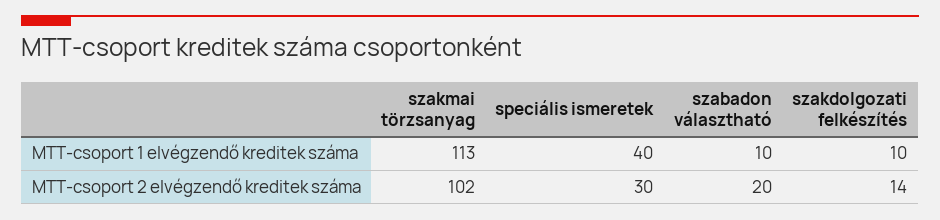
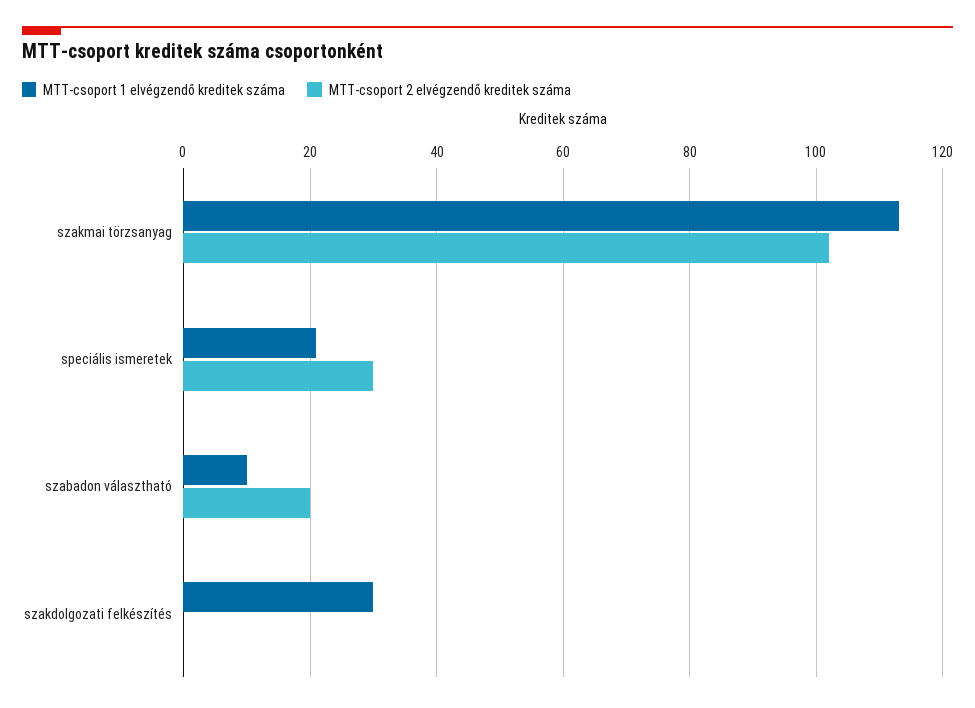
  {
    "MTT-csoport 1 elvégzendő kreditek száma": {
      "szakmai törzsanyag": 113,
-     "speciális ismeretek": 40,
+     "speciális ismeretek": 20,
      "szabadon választható": 10,
-     "szakdolgozati felkészítés": 10
+     "szakdolgozati felkészítés": 30
    },
    "MTT-csoport 2 elvégzendő kreditek száma": {
      "szakmai törzsanyag": 102,
      "speciális ismeretek": 30,
      "szabadon választható": 20,
-     "szakdolgozati felkészítés": 14
+     "szakdolgozati felkészítés": 0
    }
  }

